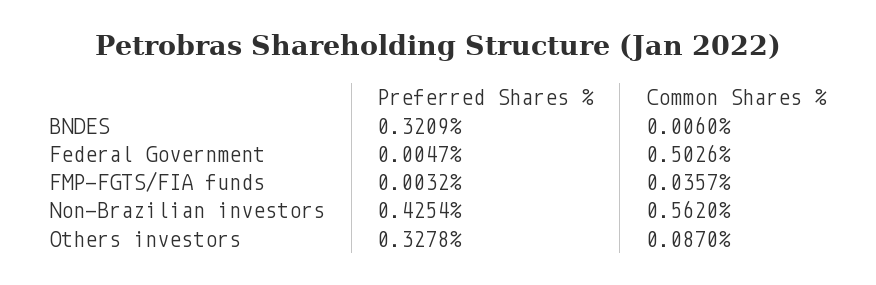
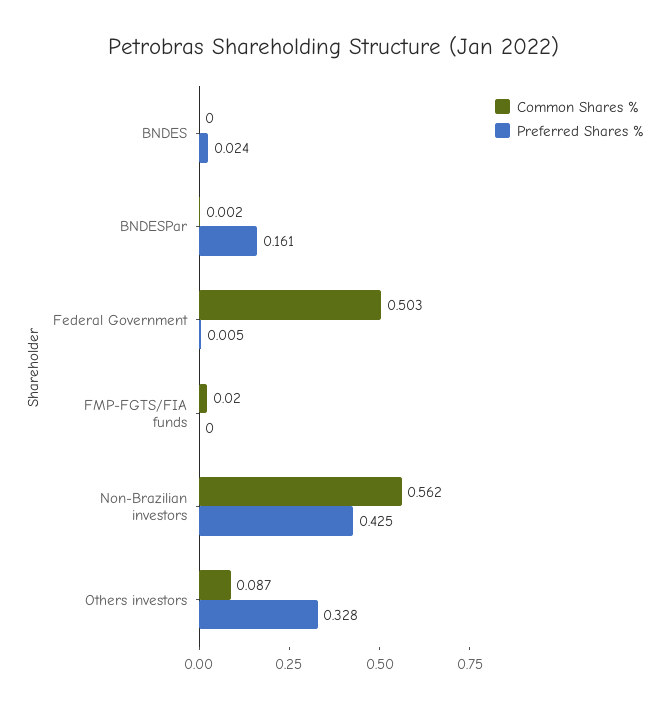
  {
    "Preferred Shares %": {
-     "BNDES": 0.3209,
+     "BNDES": 0.024,
      "Federal Government": 0.0047,
-     "FMP-FGTS/FIA funds": 0.0032,
+     "FMP-FGTS/FIA funds": 0,
      "Non-Brazilian investors": 0.4254,
-     "Others investors": 0.3278
+     "Others investors": 0.3278,
+     "BNDESPar": 0.161
    },
    "Common Shares %": {
-     "BNDES": 0.006,
+     "BNDES": 0,
      "Federal Government": 0.5026,
-     "FMP-FGTS/FIA funds": 0.0357,
+     "FMP-FGTS/FIA funds": 0.02,
      "Non-Brazilian investors": 0.562,
-     "Others investors": 0.087
+     "Others investors": 0.087,
+     "BNDESPar": 0.002
    }
  }

